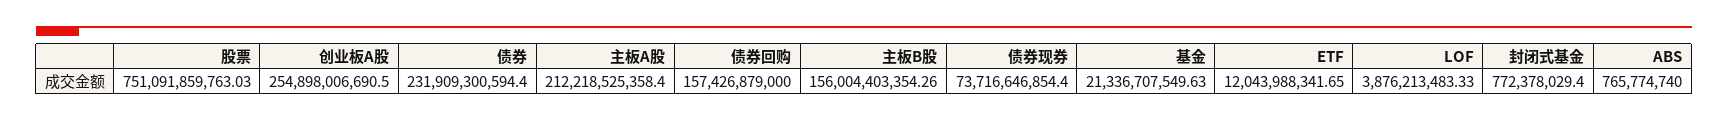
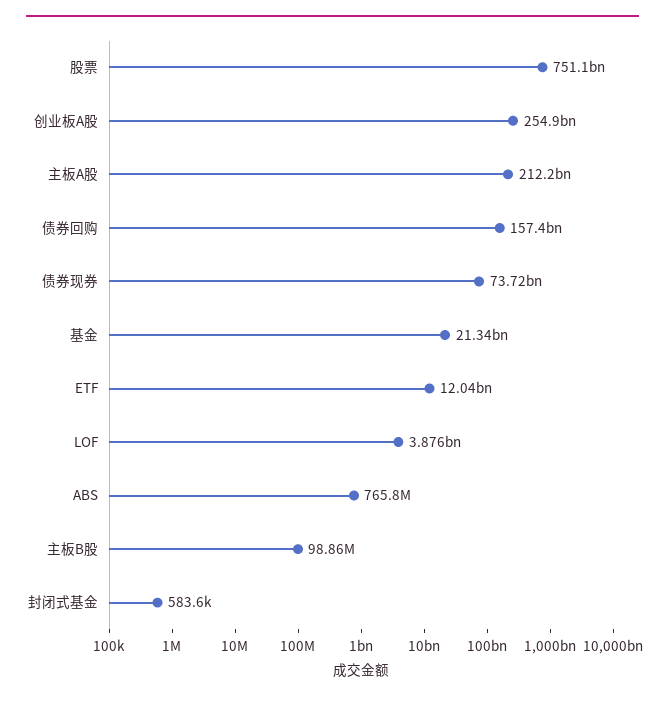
  {
    "股票": 751091859763.03,
    "创业板A股": 254898006690.5,
-   "债券": 231909300594.4,
    "主板A股": 212218525358.4,
    "债券回购": 157426879000,
-   "主板B股": 156004403354.26,
+   "主板B股": 98860000,
    "债券现券": 73716646854.4,
    "基金": 21336707549.63,
    "ETF": 12043988341.65,
    "LOF": 3876213483.33,
-   "封闭式基金": 772378029.4,
+   "封闭式基金": 583600,
    "ABS": 765774740
  }

